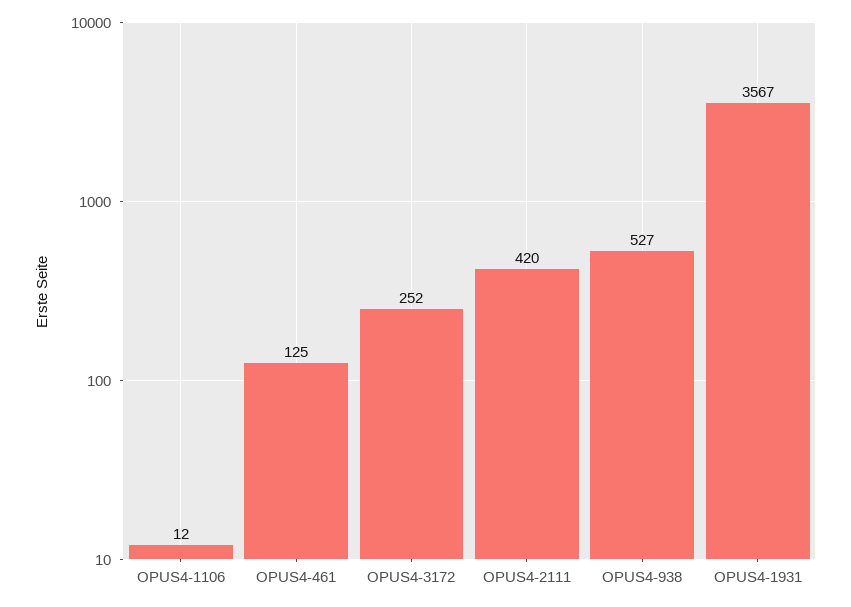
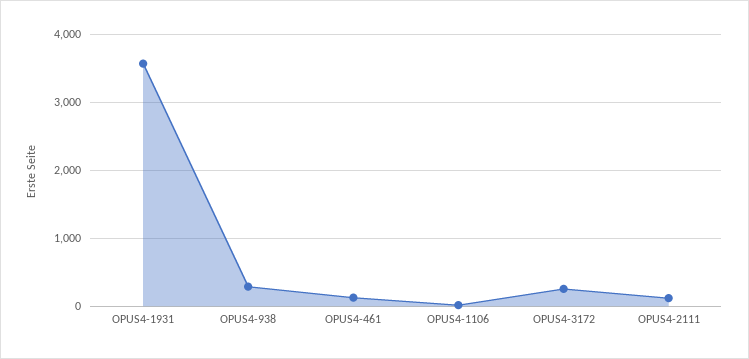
  {
    "OPUS4-1106": 12,
    "OPUS4-461": 125,
    "OPUS4-3172": 252,
-   "OPUS4-2111": 420,
+   "OPUS4-2111": 100,
-   "OPUS4-938": 527,
+   "OPUS4-938": 300,
    "OPUS4-1931": 3567
  }

